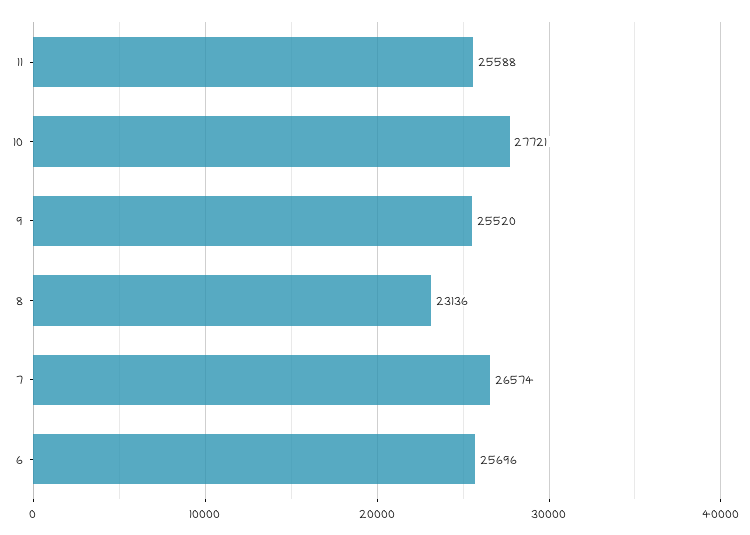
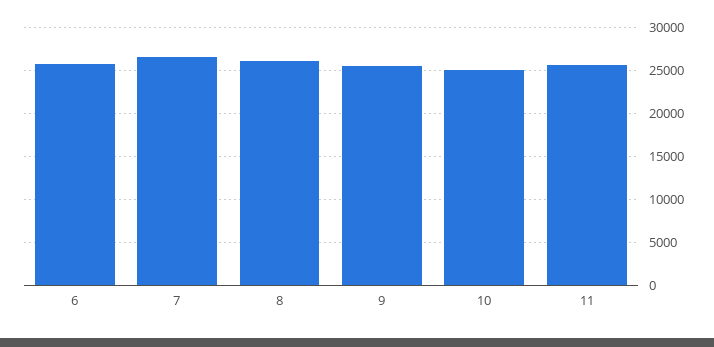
  {
    "11": 25588,
-   "10": 27721,
+   "10": 25000,
    "9": 25520,
-   "8": 23136,
+   "8": 26000,
    "7": 26574,
    "6": 25696
  }

